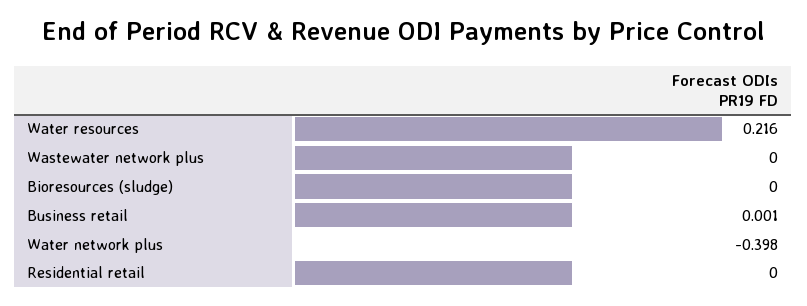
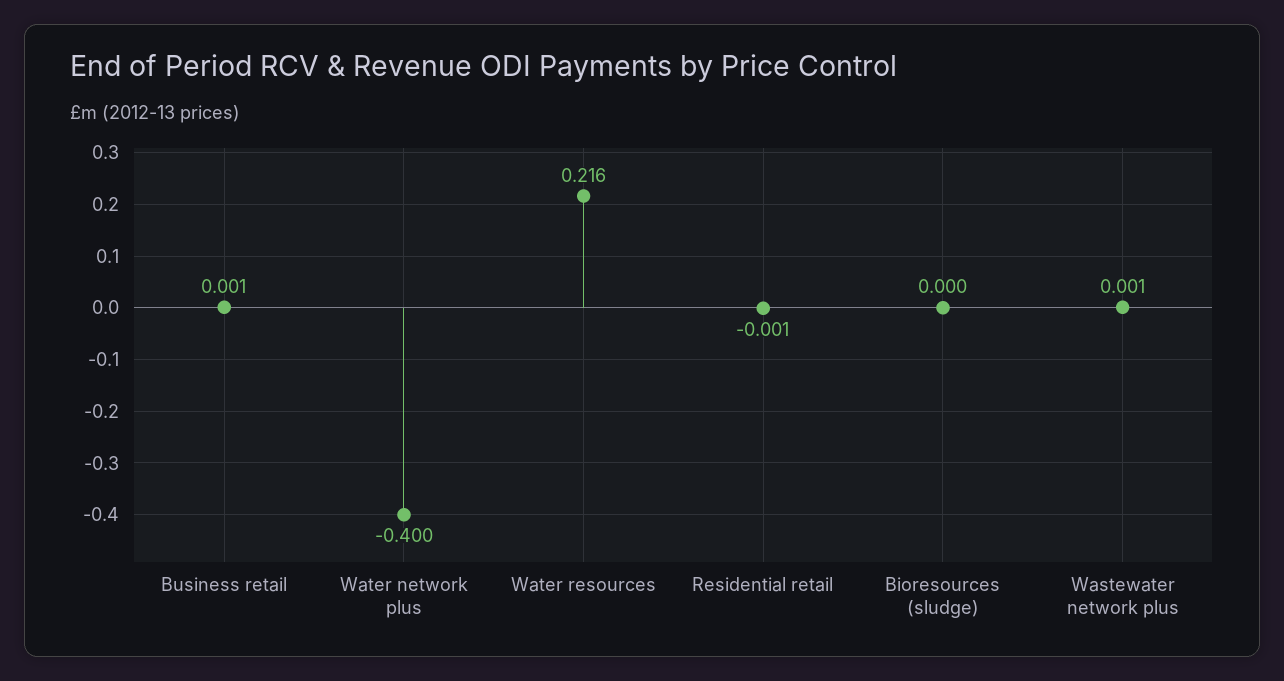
  {
    "Water resources": 0.216,
-   "Wastewater network plus": 0,
+   "Wastewater network plus": 0.001,
    "Bioresources (sludge)": 0,
    "Business retail": 0.001,
-   "Water network plus": -0.398,
+   "Water network plus": -0.4,
-   "Residential retail": 0
+   "Residential retail": -0.001
  }

